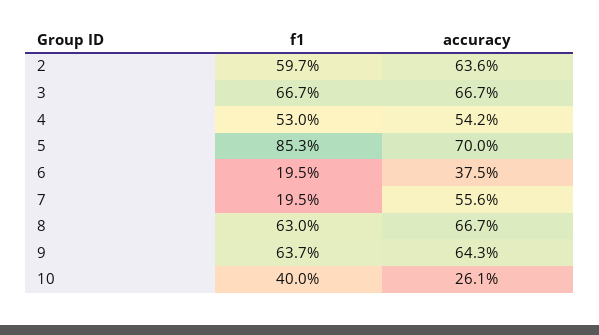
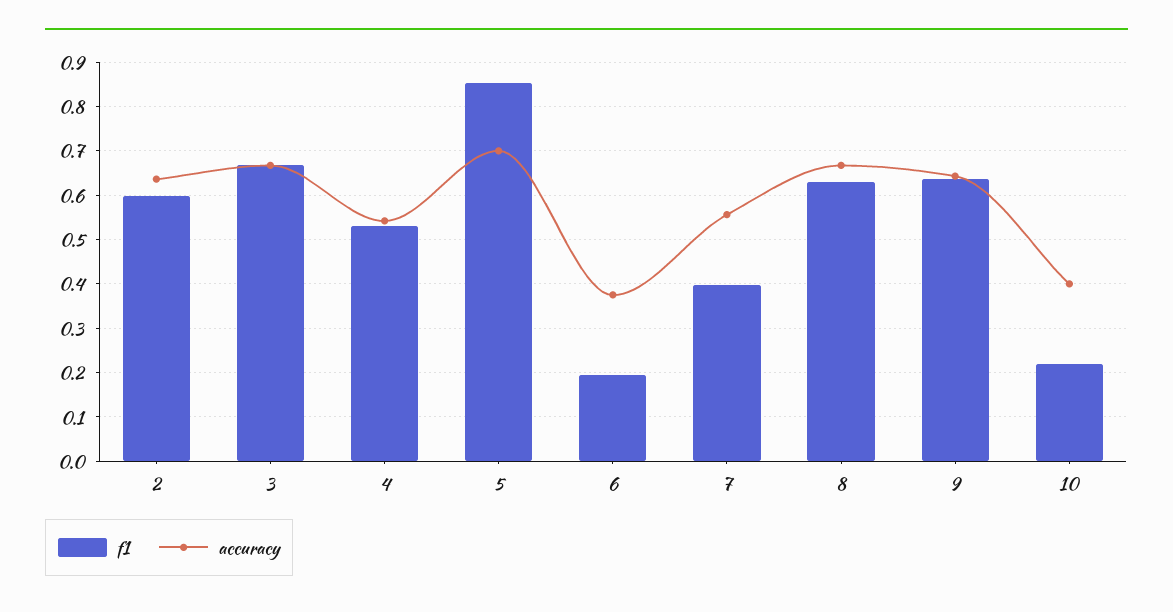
  {
    "f1": {
      "2": 0.597,
      "3": 0.667,
      "4": 0.53,
      "5": 0.853,
      "6": 0.195,
-     "7": 0.195,
+     "7": 0.4,
      "8": 0.63,
      "9": 0.637,
-     "10": 0.4
+     "10": 0.22
    },
    "accuracy": {
      "2": 0.636,
      "3": 0.667,
      "4": 0.542,
      "5": 0.7,
      "6": 0.375,
      "7": 0.556,
      "8": 0.667,
      "9": 0.643,
-     "10": 0.261
+     "10": 0.4
    }
  }

